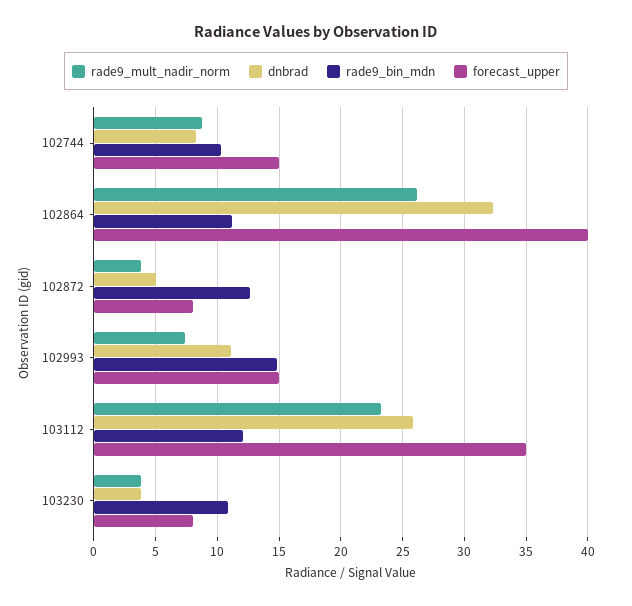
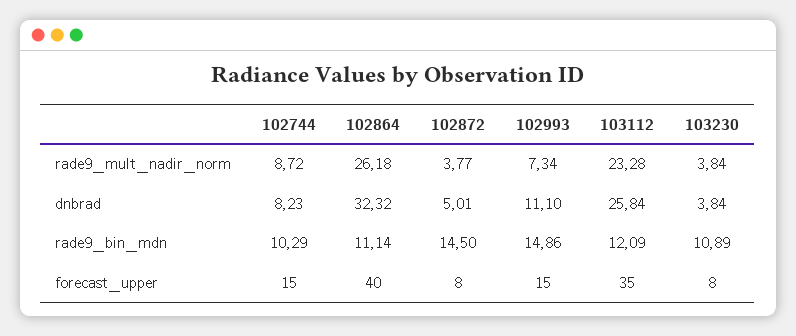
  {
    "rade9_mult_nadir_norm": {
      "102744": 8.72,
      "102864": 26.18,
      "102872": 3.77,
      "102993": 7.34,
      "103112": 23.28,
      "103230": 3.84
    },
    "dnbrad": {
      "102744": 8.23,
      "102864": 32.32,
      "102872": 5.01,
      "102993": 11.1,
      "103112": 25.84,
      "103230": 3.84
    },
    "rade9_bin_mdn": {
      "102744": 10.29,
      "102864": 11.14,
-     "102872": 12.5,
+     "102872": 14.5,
      "102993": 14.86,
      "103112": 12.09,
      "103230": 10.89
    },
    "forecast_upper": {
      "102744": 15,
      "102864": 40,
      "102872": 8,
      "102993": 15,
      "103112": 35,
      "103230": 8
    }
  }

